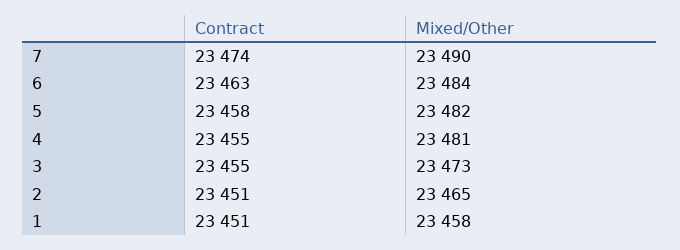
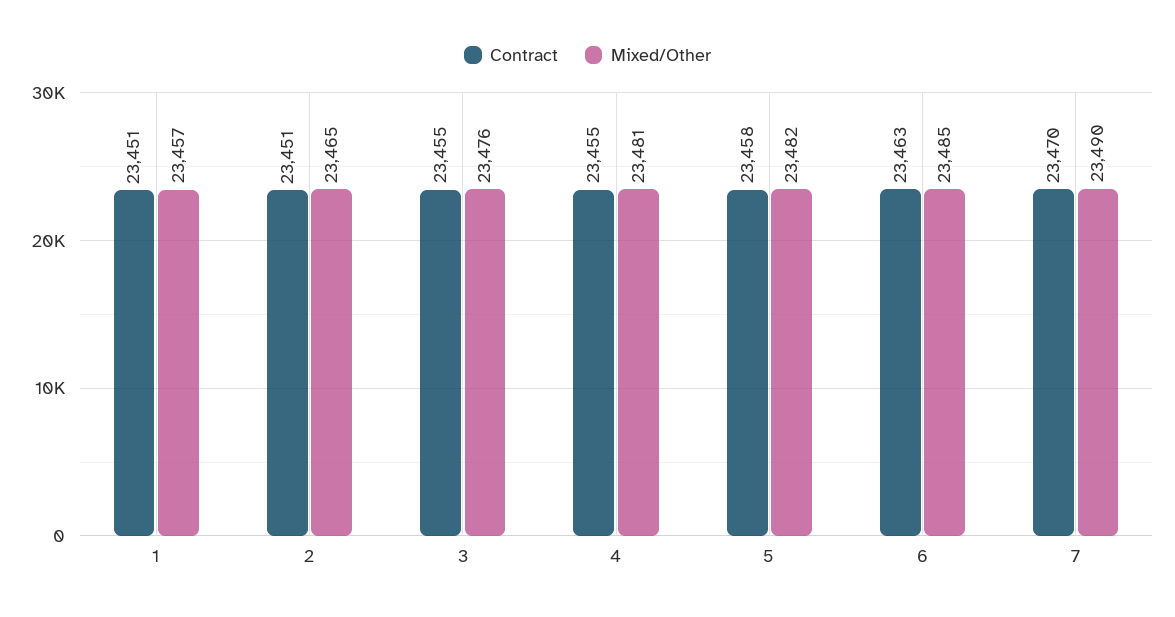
  {
    "Contract": {
-     "7": 23474,
+     "7": 23470,
      "6": 23463,
      "5": 23458,
      "4": 23455,
      "3": 23455,
      "2": 23451,
      "1": 23451
    },
    "Mixed/Other": {
      "7": 23490,
-     "6": 23484,
+     "6": 23485,
      "5": 23482,
      "4": 23481,
-     "3": 23473,
+     "3": 23476,
      "2": 23465,
-     "1": 23458
+     "1": 23457
    }
  }

